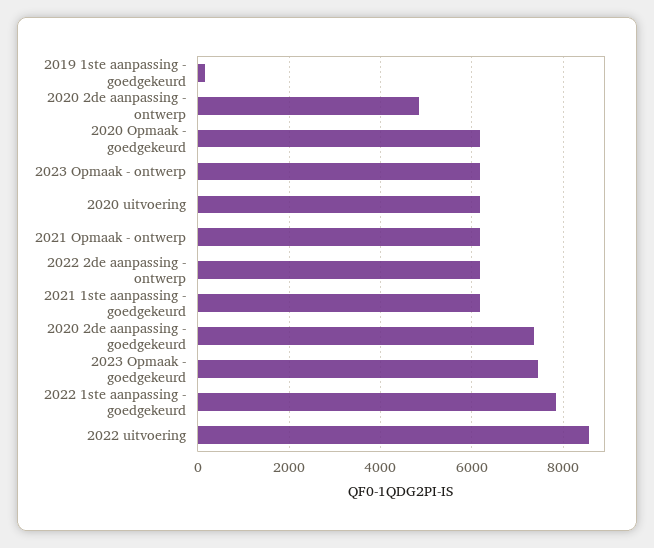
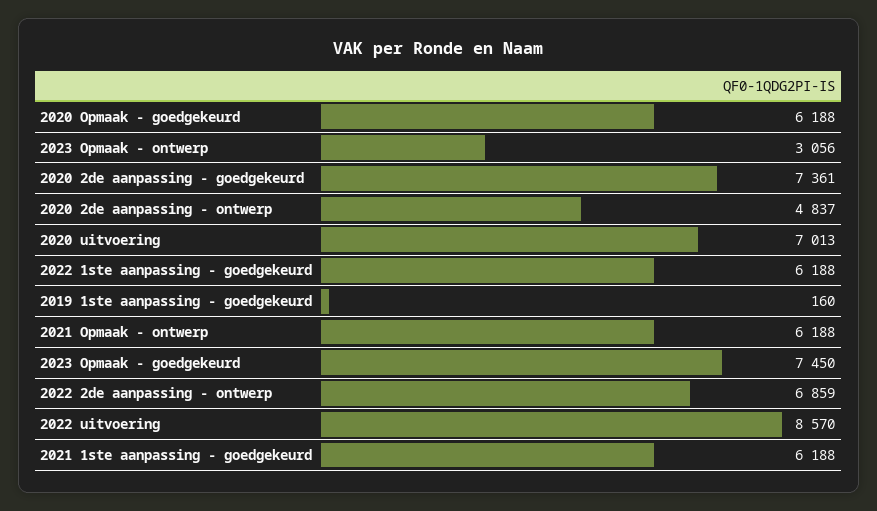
  {
    "2019 1ste aanpassing - goedgekeurd": 160,
    "2020 2de aanpassing - ontwerp": 4837,
    "2020 Opmaak - goedgekeurd": 6188,
-   "2023 Opmaak - ontwerp": 6200,
+   "2023 Opmaak - ontwerp": 3056,
-   "2020 uitvoering": 6200,
+   "2020 uitvoering": 7013,
    "2021 Opmaak - ontwerp": 6188,
-   "2022 2de aanpassing - ontwerp": 6200,
+   "2022 2de aanpassing - ontwerp": 6859,
    "2021 1ste aanpassing - goedgekeurd": 6188,
    "2020 2de aanpassing - goedgekeurd": 7361,
    "2023 Opmaak - goedgekeurd": 7450,
-   "2022 1ste aanpassing - goedgekeurd": 7800,
+   "2022 1ste aanpassing - goedgekeurd": 6188,
    "2022 uitvoering": 8570
  }

